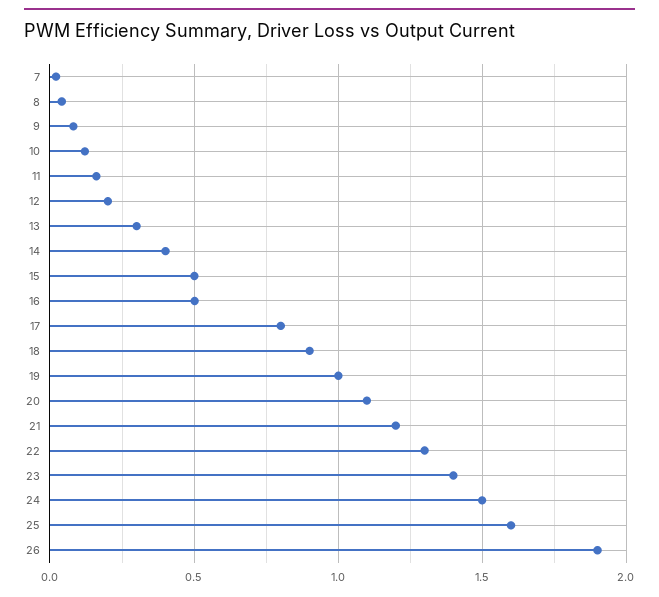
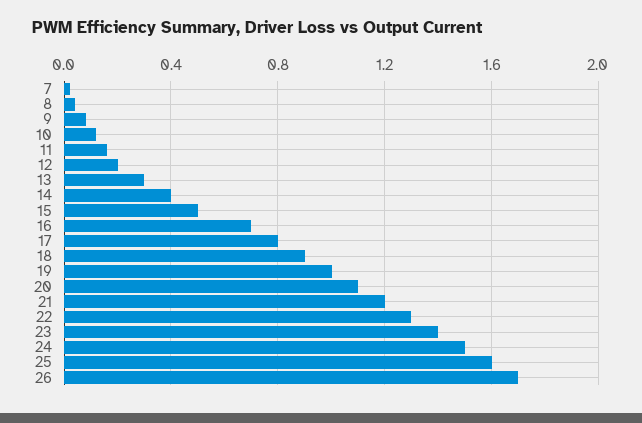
  {
    "7": 0,
    "8": 0.05,
    "9": 0.1,
    "10": 0.1,
    "11": 0.15,
    "12": 0.2,
    "13": 0.3,
    "14": 0.4,
    "15": 0.5,
-   "16": 0.5,
+   "16": 0.7,
    "17": 0.8,
    "18": 0.9,
    "19": 1,
    "20": 1.1,
    "21": 1.2,
    "22": 1.3,
    "23": 1.4,
    "24": 1.5,
    "25": 1.6,
-   "26": 1.9
+   "26": 1.7
  }

